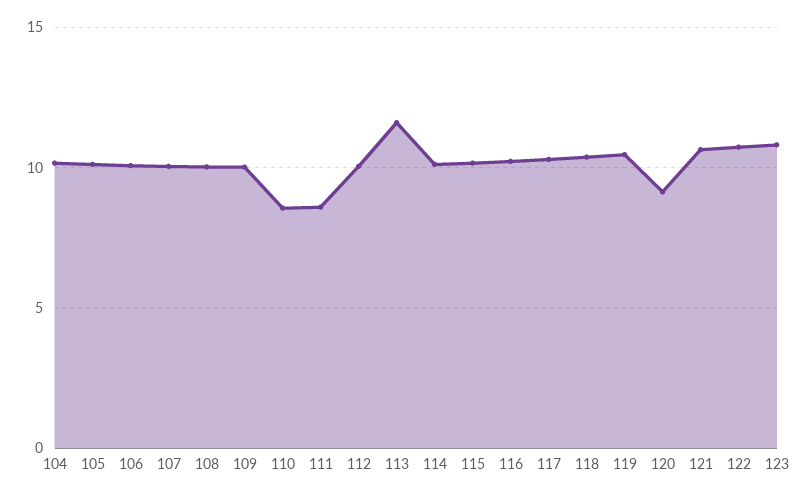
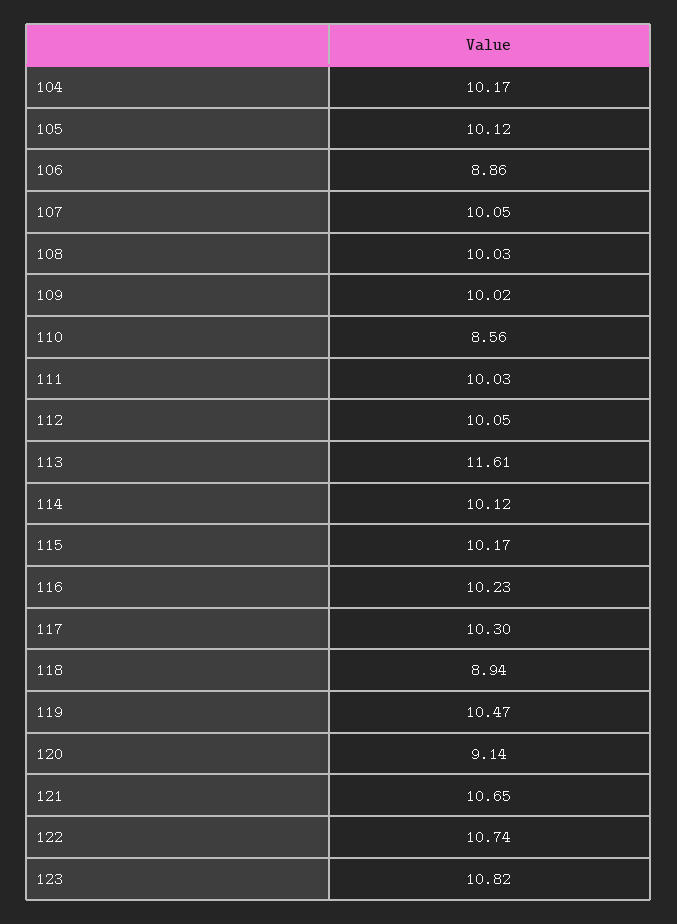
  {
    "104": 10.17,
    "105": 10.12,
-   "106": 10,
+   "106": 8.86,
    "107": 10.05,
    "108": 10.03,
    "109": 10.02,
    "110": 8.56,
-   "111": 8.5,
+   "111": 10.03,
    "112": 10.05,
    "113": 11.61,
    "114": 10.12,
    "115": 10.17,
    "116": 10.23,
    "117": 10.3,
-   "118": 10.5,
+   "118": 8.94,
    "119": 10.47,
    "120": 9.14,
    "121": 10.65,
    "122": 10.74,
    "123": 10.82
  }

